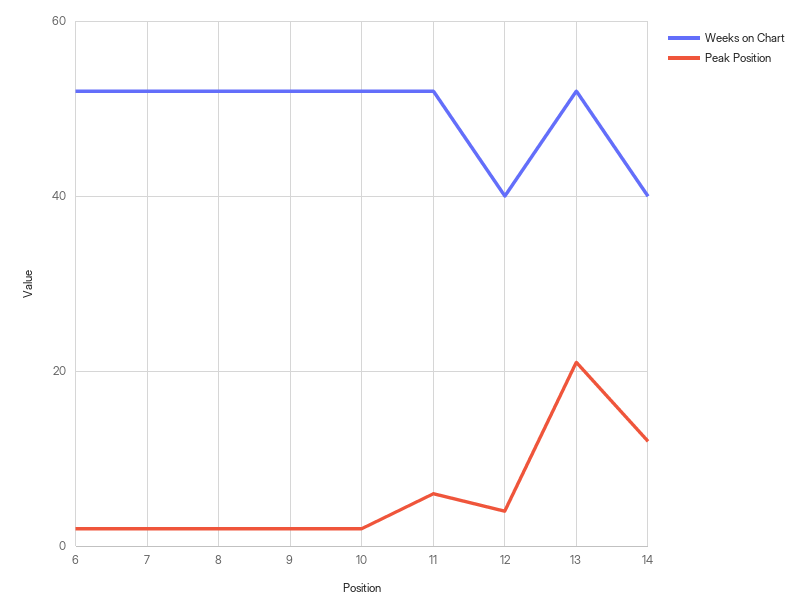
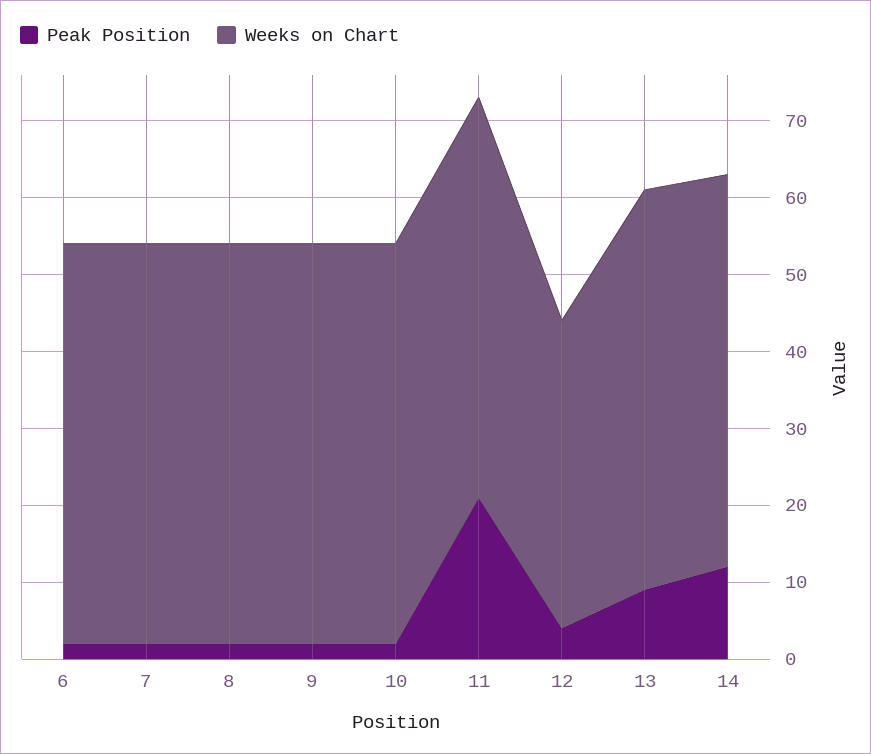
  {
    "Weeks on Chart": {
      "6": 50,
      "7": 50,
      "8": 50,
      "9": 50,
      "10": 50,
      "11": 50,
      "12": 40,
      "13": 50,
-     "14": 40
+     "14": 50
    },
    "Peak Position": {
      "6": 0,
      "7": 0,
      "8": 0,
      "9": 0,
      "10": 0,
-     "11": 5,
+     "11": 20,
      "12": 5,
-     "13": 20,
+     "13": 10,
      "14": 10
    }
  }

